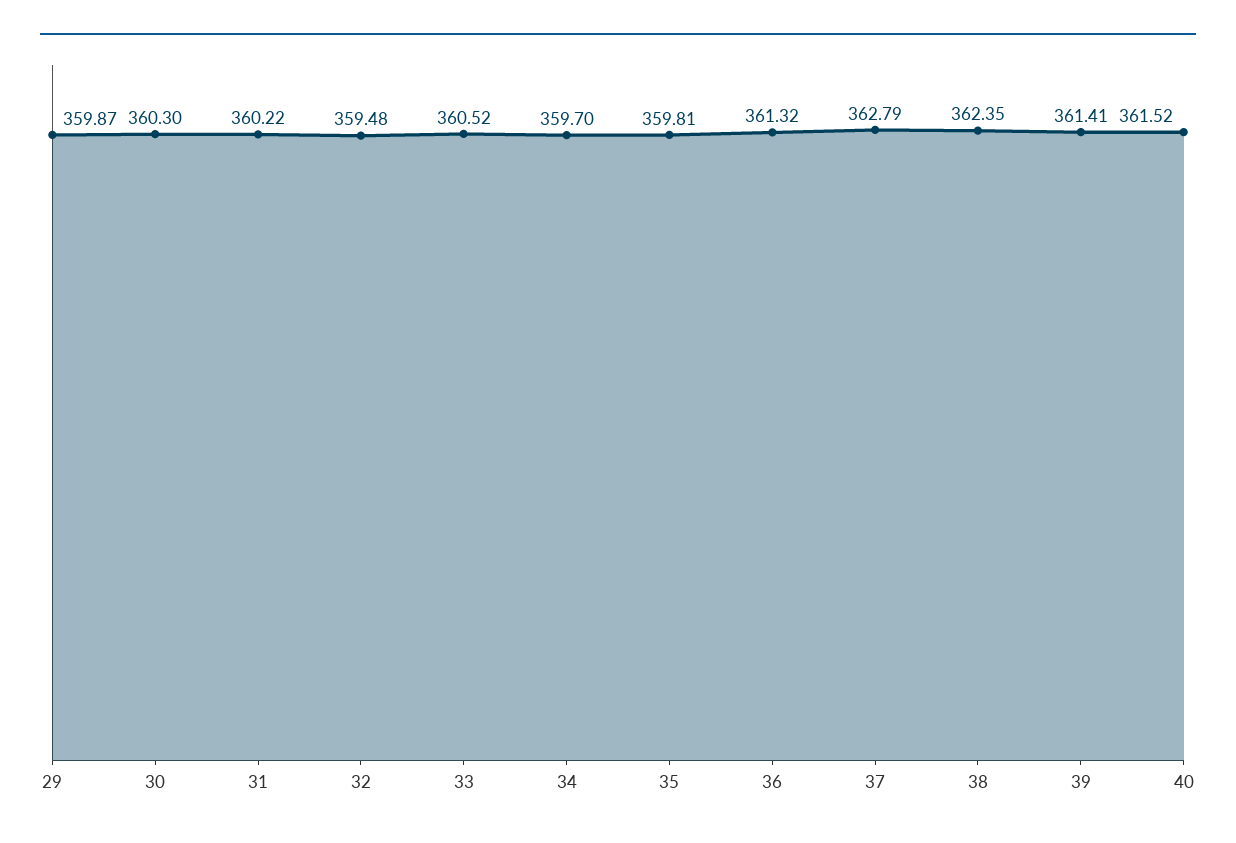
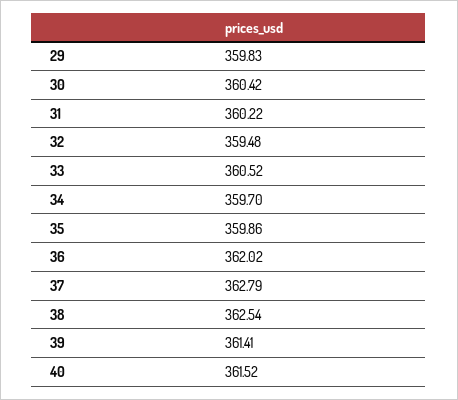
  {
-   "29": 359.87,
+   "29": 359.83,
-   "30": 360.3,
+   "30": 360.42,
    "31": 360.22,
    "32": 359.48,
    "33": 360.52,
    "34": 359.7,
-   "35": 359.81,
+   "35": 359.86,
-   "36": 361.32,
+   "36": 362.02,
    "37": 362.79,
-   "38": 362.35,
+   "38": 362.54,
    "39": 361.41,
    "40": 361.52
  }

